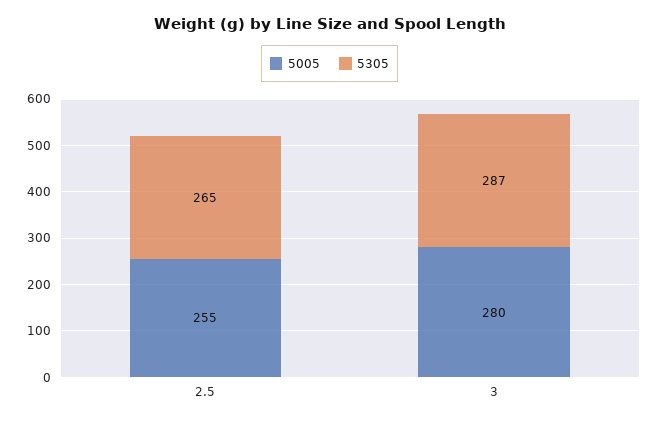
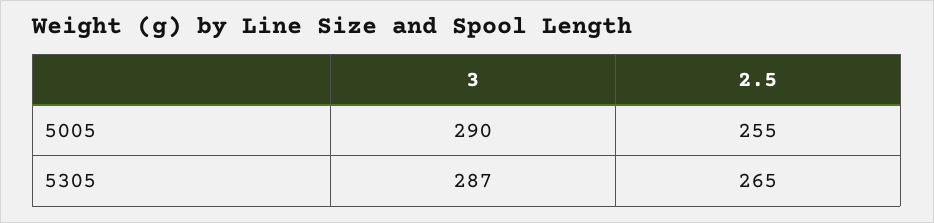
  {
    "5005": {
      "2.5": 255,
-     "3": 280
+     "3": 290
    },
    "5305": {
      "2.5": 265,
      "3": 287
    }
  }

